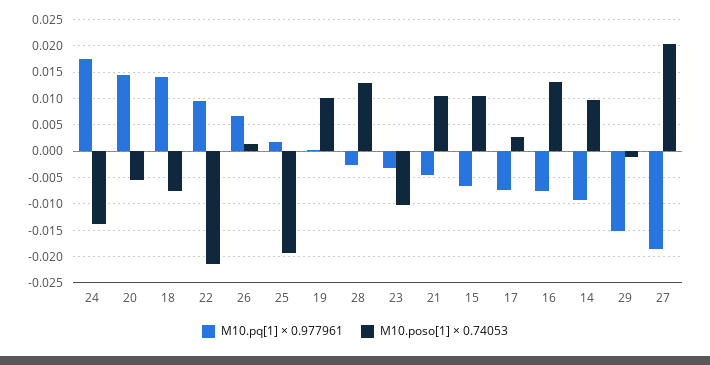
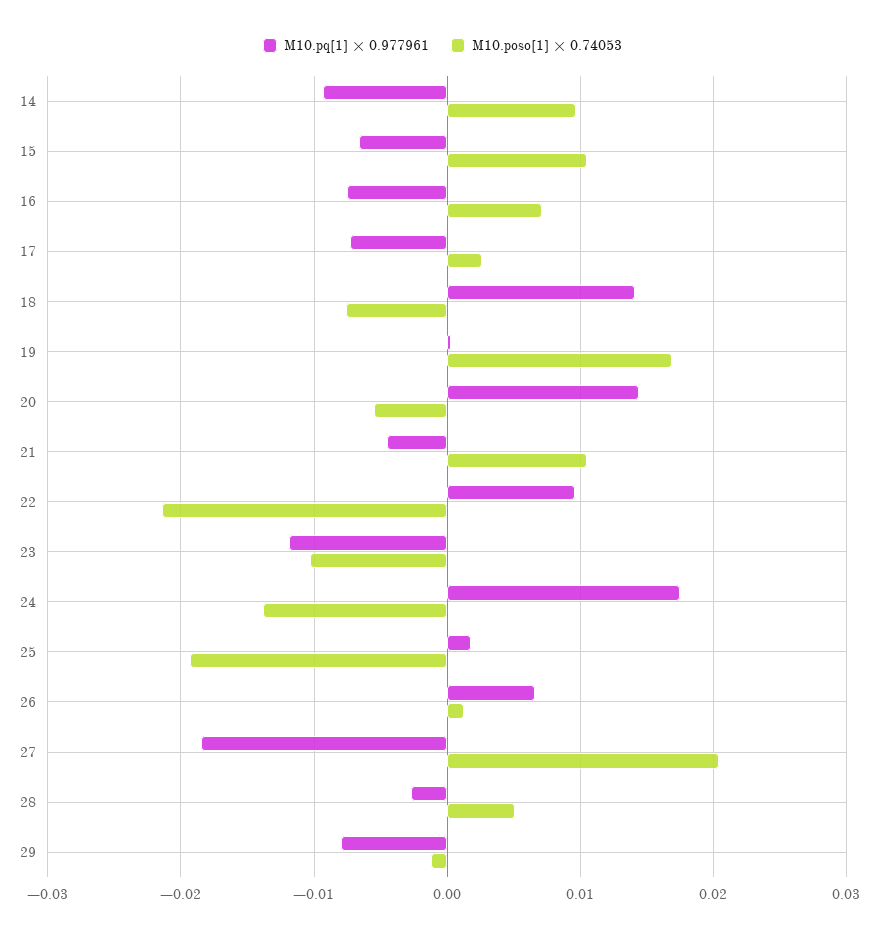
  {
    "M10.pq[1] × 0.977961": {
      "24": 0.018,
      "20": 0.014,
      "18": 0.014,
      "22": 0.01,
      "26": 0.007,
      "25": 0.002,
      "19": 0,
      "28": -0.003,
-     "23": -0.0025,
+     "23": -0.012,
      "21": -0.005,
      "15": -0.007,
      "17": -0.007,
      "16": -0.008,
      "14": -0.009,
-     "29": -0.015,
+     "29": -0.008,
      "27": -0.019
    },
    "M10.poso[1] × 0.74053": {
      "24": -0.014,
      "20": -0.006,
      "18": -0.008,
      "22": -0.021,
      "26": 0.001,
      "25": -0.019,
-     "19": 0.01,
+     "19": 0.017,
-     "28": 0.0125,
+     "28": 0.005,
      "23": -0.01,
      "21": 0.011,
      "15": 0.011,
      "17": 0.003,
-     "16": 0.0125,
+     "16": 0.007,
      "14": 0.01,
      "29": -0.001,
      "27": 0.02
    }
  }

